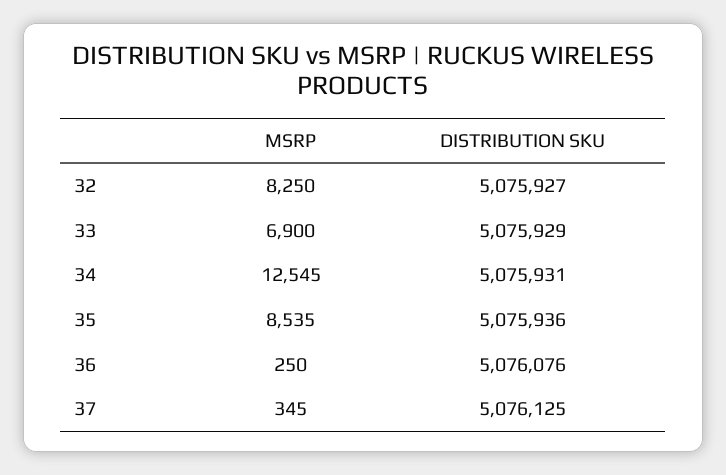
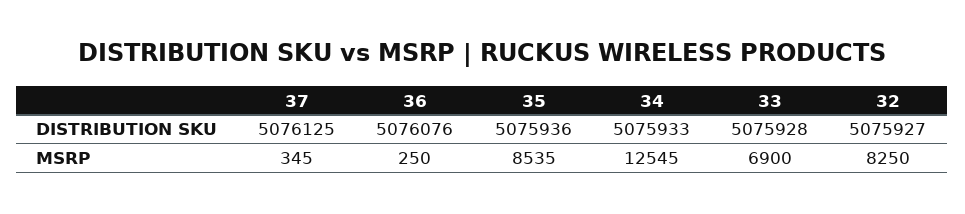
  {
    "MSRP": {
      "32": 8250,
      "33": 6900,
      "34": 12545,
      "35": 8535,
      "36": 250,
      "37": 345
    },
    "DISTRIBUTION SKU": {
      "32": 5075927,
-     "33": 5075929,
+     "33": 5075928,
-     "34": 5075931,
+     "34": 5075933,
      "35": 5075936,
      "36": 5076076,
      "37": 5076125
    }
  }

